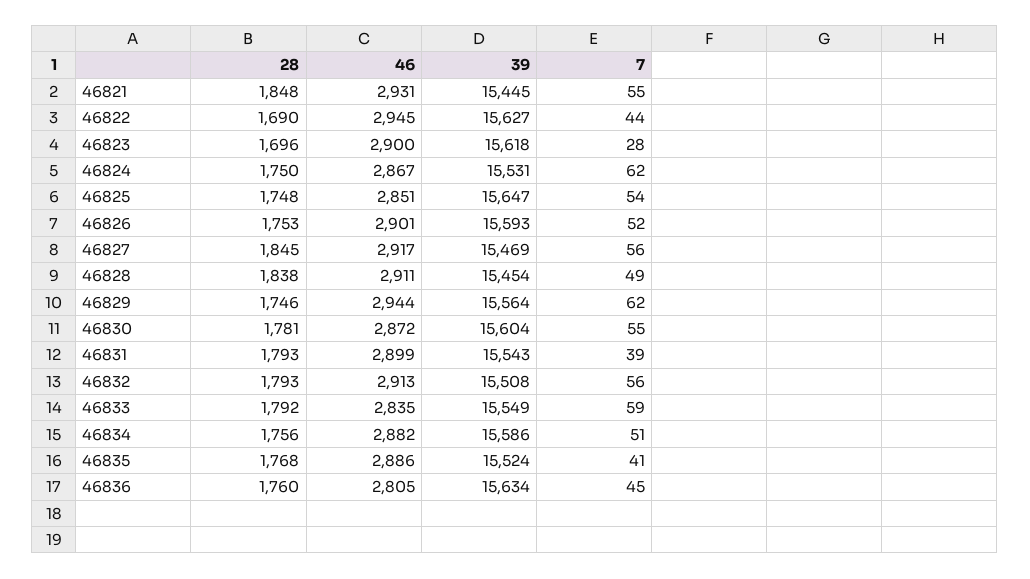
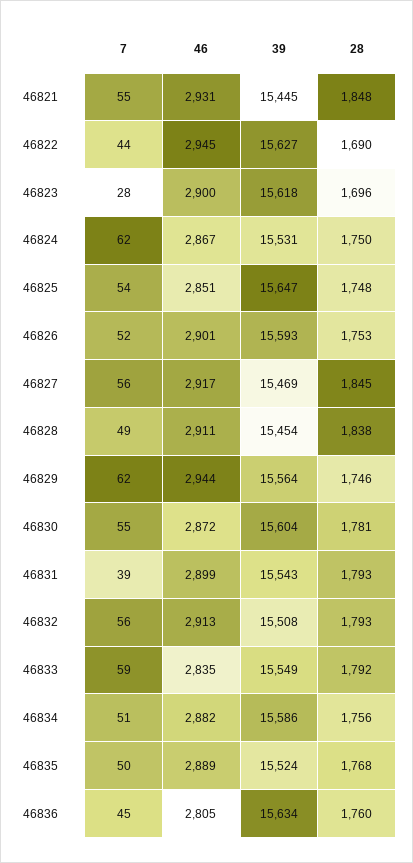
  {
    "28": {
      "46821": 1848,
      "46822": 1690,
      "46823": 1696,
      "46824": 1750,
      "46825": 1748,
      "46826": 1753,
      "46827": 1845,
      "46828": 1838,
      "46829": 1746,
      "46830": 1781,
      "46831": 1793,
      "46832": 1793,
      "46833": 1792,
      "46834": 1756,
      "46835": 1768,
      "46836": 1760
    },
    "46": {
      "46821": 2931,
      "46822": 2945,
      "46823": 2900,
      "46824": 2867,
      "46825": 2851,
      "46826": 2901,
      "46827": 2917,
      "46828": 2911,
      "46829": 2944,
      "46830": 2872,
      "46831": 2899,
      "46832": 2913,
      "46833": 2835,
      "46834": 2882,
-     "46835": 2886,
+     "46835": 2889,
      "46836": 2805
    },
    "39": {
      "46821": 15445,
      "46822": 15627,
      "46823": 15618,
      "46824": 15531,
      "46825": 15647,
      "46826": 15593,
      "46827": 15469,
      "46828": 15454,
      "46829": 15564,
      "46830": 15604,
      "46831": 15543,
      "46832": 15508,
      "46833": 15549,
      "46834": 15586,
      "46835": 15524,
      "46836": 15634
    },
    "7": {
      "46821": 55,
      "46822": 44,
      "46823": 28,
      "46824": 62,
      "46825": 54,
      "46826": 52,
      "46827": 56,
      "46828": 49,
      "46829": 62,
      "46830": 55,
      "46831": 39,
      "46832": 56,
      "46833": 59,
      "46834": 51,
-     "46835": 41,
+     "46835": 50,
      "46836": 45
    }
  }

